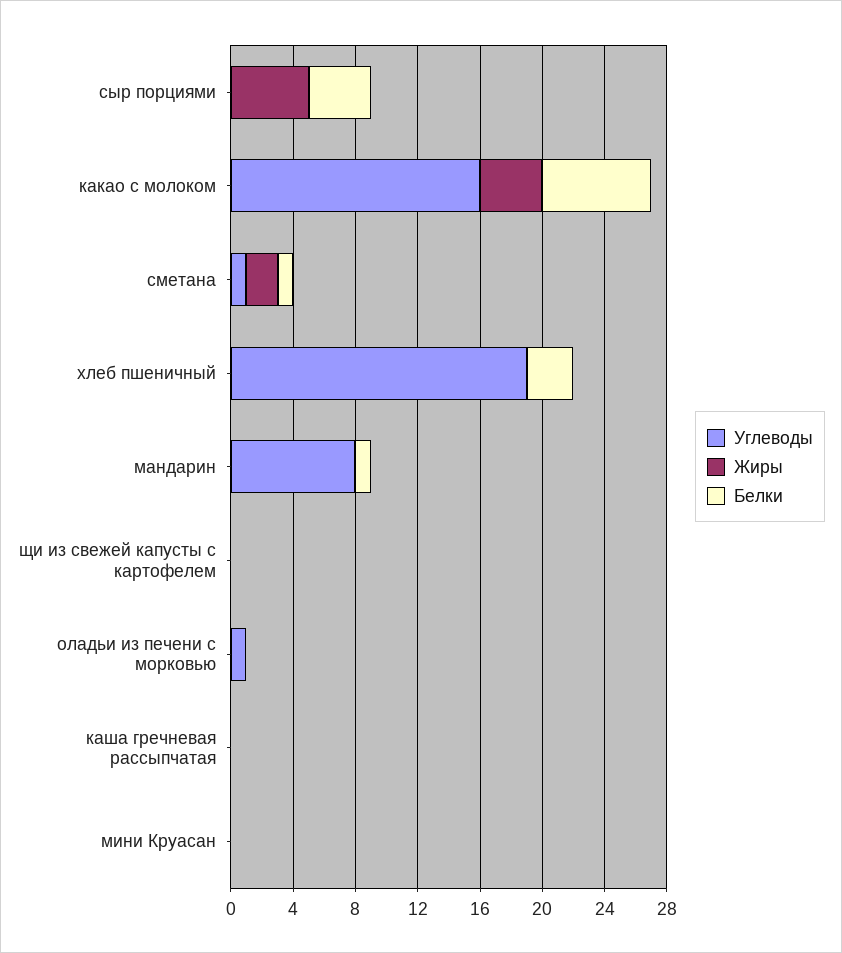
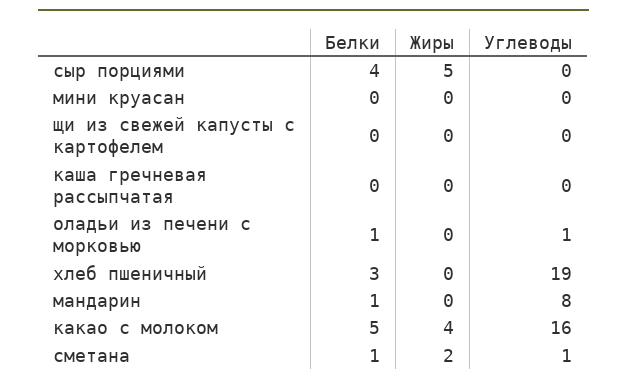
  {
    "Углеводы": {
      "сыр порциями": 0,
      "какао с молоком": 16,
      "сметана": 1,
      "хлеб пшеничный": 19,
      "мандарин": 8,
      "щи из свежей капусты с картофелем": 0,
      "оладьи из печени с морковью": 1,
      "каша гречневая рассыпчатая": 0,
      "мини Круасан": 0
    },
    "Жиры": {
      "сыр порциями": 5,
      "какао с молоком": 4,
      "сметана": 2,
      "хлеб пшеничный": 0,
      "мандарин": 0,
      "щи из свежей капусты с картофелем": 0,
      "оладьи из печени с морковью": 0,
      "каша гречневая рассыпчатая": 0,
      "мини Круасан": 0
    },
    "Белки": {
      "сыр порциями": 4,
-     "какао с молоком": 7,
+     "какао с молоком": 5,
      "сметана": 1,
      "хлеб пшеничный": 3,
      "мандарин": 1,
      "щи из свежей капусты с картофелем": 0,
-     "оладьи из печени с морковью": 0,
+     "оладьи из печени с морковью": 1,
      "каша гречневая рассыпчатая": 0,
      "мини Круасан": 0
    }
  }

